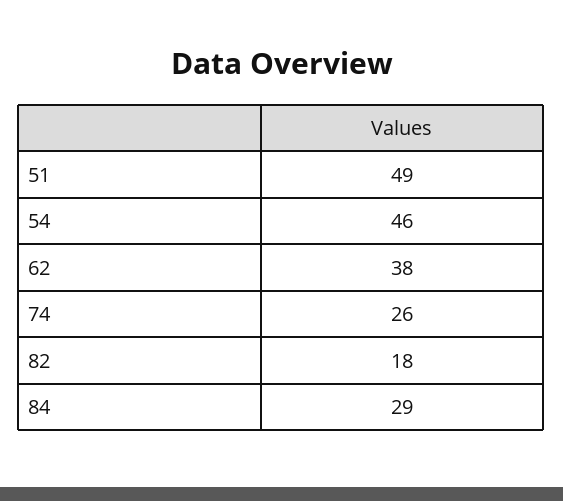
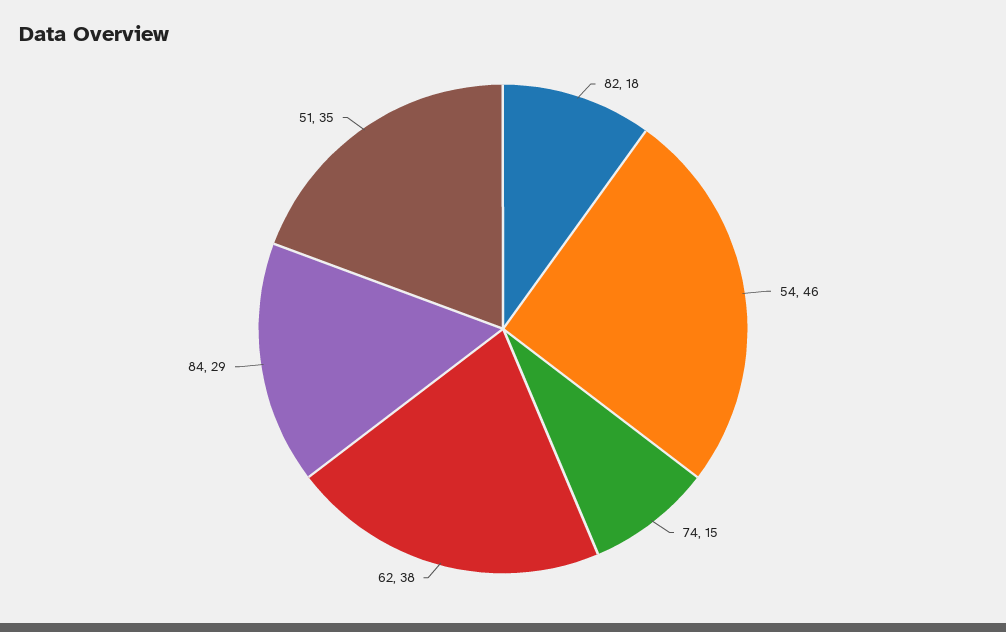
  {
-   "51": 49,
+   "51": 35,
    "54": 46,
    "62": 38,
-   "74": 26,
+   "74": 15,
    "82": 18,
    "84": 29
  }

